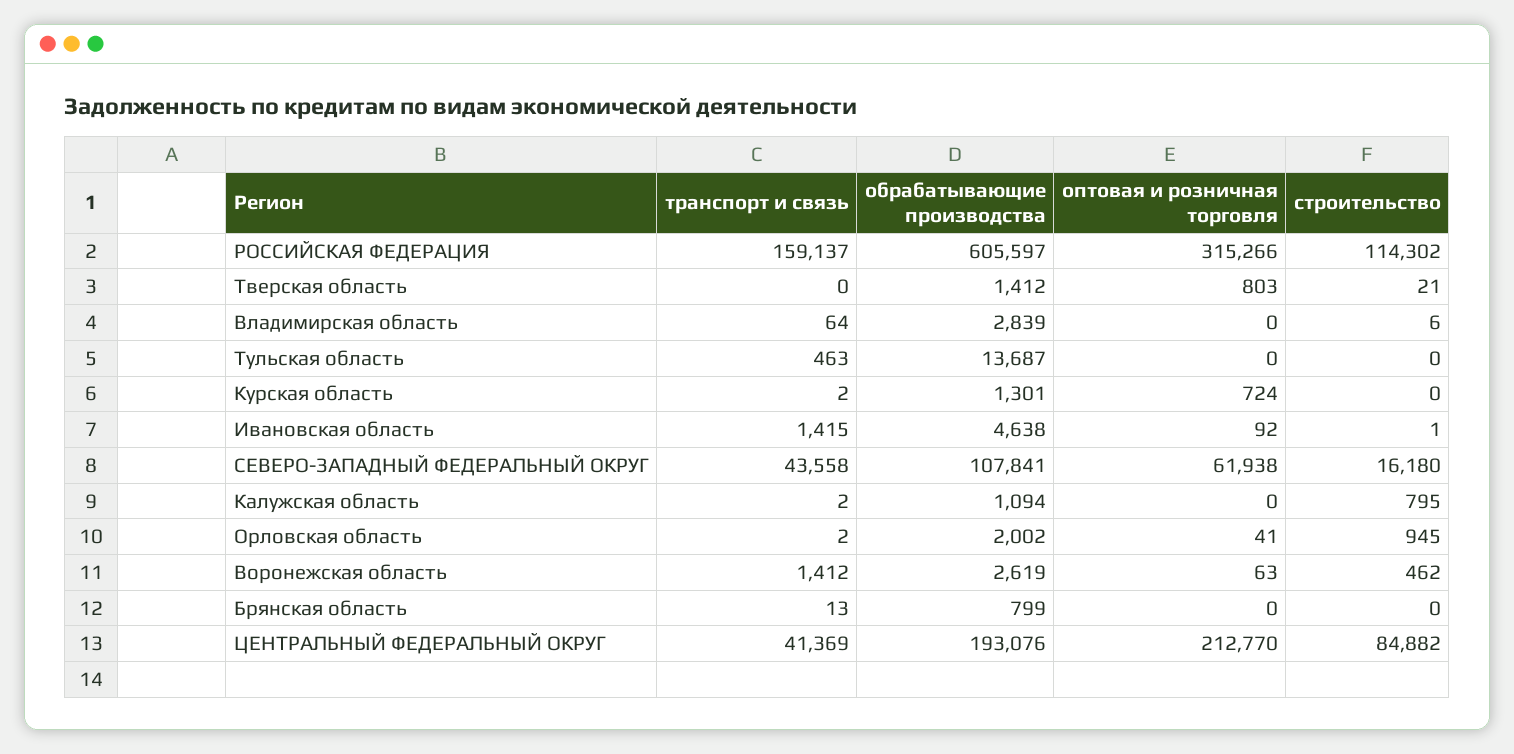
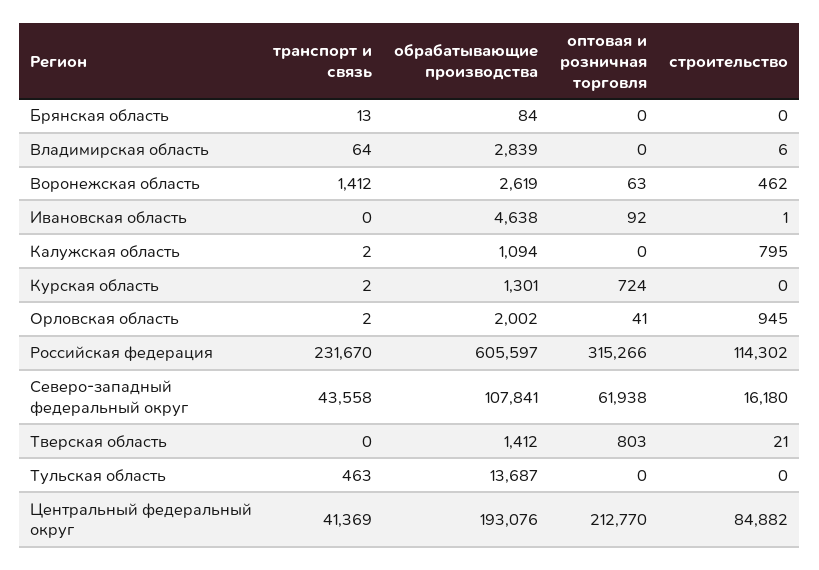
  {
    "транспорт и связь": {
-     "РОССИЙСКАЯ ФЕДЕРАЦИЯ": 159137,
+     "РОССИЙСКАЯ ФЕДЕРАЦИЯ": 231670,
      "Тверская область": 0,
      "Владимирская область": 64,
      "Тульская область": 463,
      "Курская область": 2,
-     "Ивановская область": 1415,
+     "Ивановская область": 0,
      "СЕВЕРО-ЗАПАДНЫЙ ФЕДЕРАЛЬНЫЙ ОКРУГ": 43558,
      "Калужская область": 2,
      "Орловская область": 2,
      "Воронежская область": 1412,
      "Брянская область": 13,
      "ЦЕНТРАЛЬНЫЙ ФЕДЕРАЛЬНЫЙ ОКРУГ": 41369
    },
    "обрабатывающие производства": {
      "РОССИЙСКАЯ ФЕДЕРАЦИЯ": 605597,
      "Тверская область": 1412,
      "Владимирская область": 2839,
      "Тульская область": 13687,
      "Курская область": 1301,
      "Ивановская область": 4638,
      "СЕВЕРО-ЗАПАДНЫЙ ФЕДЕРАЛЬНЫЙ ОКРУГ": 107841,
      "Калужская область": 1094,
      "Орловская область": 2002,
      "Воронежская область": 2619,
-     "Брянская область": 799,
+     "Брянская область": 84,
      "ЦЕНТРАЛЬНЫЙ ФЕДЕРАЛЬНЫЙ ОКРУГ": 193076
    },
    "оптовая и розничная торговля": {
      "РОССИЙСКАЯ ФЕДЕРАЦИЯ": 315266,
      "Тверская область": 803,
      "Владимирская область": 0,
      "Тульская область": 0,
      "Курская область": 724,
      "Ивановская область": 92,
      "СЕВЕРО-ЗАПАДНЫЙ ФЕДЕРАЛЬНЫЙ ОКРУГ": 61938,
      "Калужская область": 0,
      "Орловская область": 41,
      "Воронежская область": 63,
      "Брянская область": 0,
      "ЦЕНТРАЛЬНЫЙ ФЕДЕРАЛЬНЫЙ ОКРУГ": 212770
    },
    "строительство": {
      "РОССИЙСКАЯ ФЕДЕРАЦИЯ": 114302,
      "Тверская область": 21,
      "Владимирская область": 6,
      "Тульская область": 0,
      "Курская область": 0,
      "Ивановская область": 1,
      "СЕВЕРО-ЗАПАДНЫЙ ФЕДЕРАЛЬНЫЙ ОКРУГ": 16180,
      "Калужская область": 795,
      "Орловская область": 945,
      "Воронежская область": 462,
      "Брянская область": 0,
      "ЦЕНТРАЛЬНЫЙ ФЕДЕРАЛЬНЫЙ ОКРУГ": 84882
    }
  }

